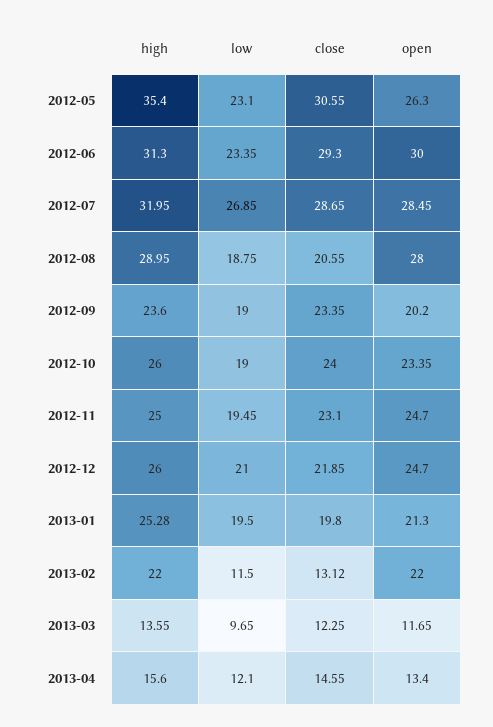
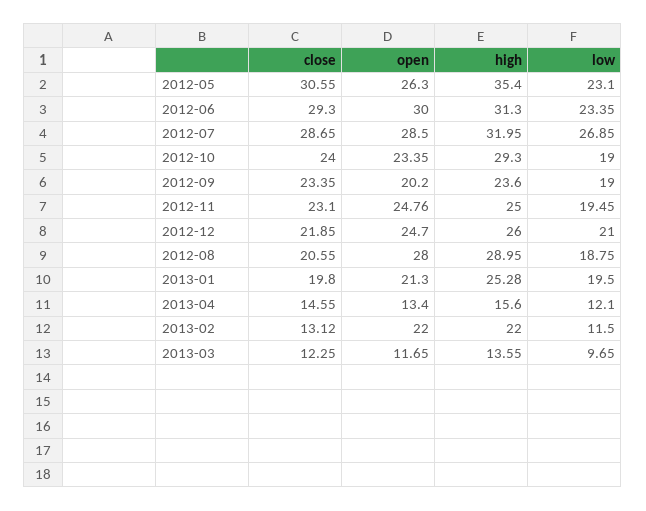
  {
    "high": {
      "2012-05": 35.4,
      "2012-06": 31.3,
      "2012-07": 31.95,
      "2012-08": 28.95,
      "2012-09": 23.6,
-     "2012-10": 26,
+     "2012-10": 29.3,
      "2012-11": 25,
      "2012-12": 26,
      "2013-01": 25.28,
      "2013-02": 22,
      "2013-03": 13.55,
      "2013-04": 15.6
    },
    "low": {
      "2012-05": 23.1,
      "2012-06": 23.35,
      "2012-07": 26.85,
      "2012-08": 18.75,
      "2012-09": 19,
      "2012-10": 19,
      "2012-11": 19.45,
      "2012-12": 21,
      "2013-01": 19.5,
      "2013-02": 11.5,
      "2013-03": 9.65,
      "2013-04": 12.1
    },
    "close": {
      "2012-05": 30.55,
      "2012-06": 29.3,
      "2012-07": 28.65,
      "2012-08": 20.55,
      "2012-09": 23.35,
      "2012-10": 24,
      "2012-11": 23.1,
      "2012-12": 21.85,
      "2013-01": 19.8,
      "2013-02": 13.12,
      "2013-03": 12.25,
      "2013-04": 14.55
    },
    "open": {
      "2012-05": 26.3,
      "2012-06": 30,
-     "2012-07": 28.45,
+     "2012-07": 28.5,
      "2012-08": 28,
      "2012-09": 20.2,
      "2012-10": 23.35,
-     "2012-11": 24.7,
+     "2012-11": 24.76,
      "2012-12": 24.7,
      "2013-01": 21.3,
      "2013-02": 22,
      "2013-03": 11.65,
      "2013-04": 13.4
    }
  }

